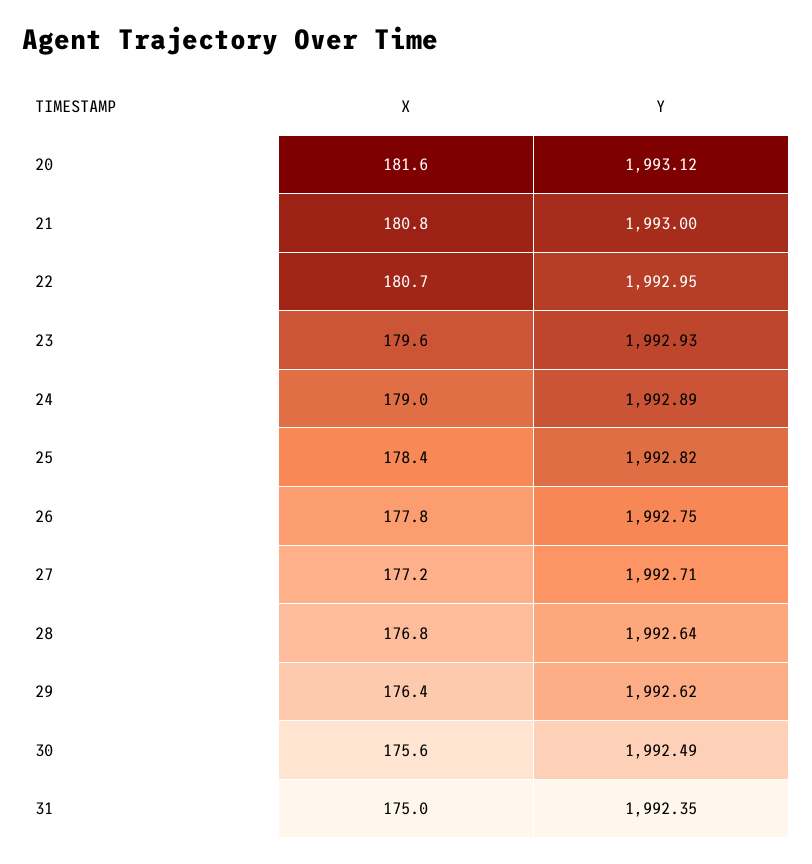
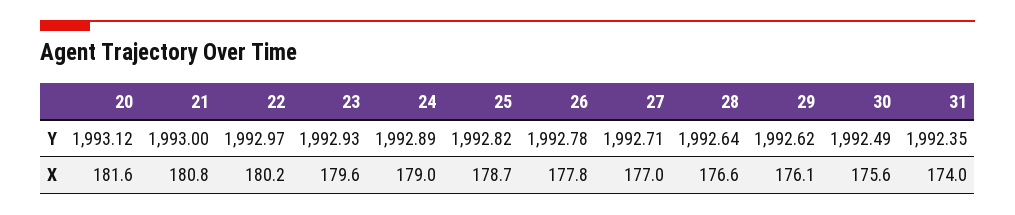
  {
    "X": {
      "20": 181.6,
      "21": 180.8,
-     "22": 180.7,
+     "22": 180.2,
      "23": 179.6,
      "24": 179,
-     "25": 178.4,
+     "25": 178.7,
      "26": 177.8,
-     "27": 177.2,
+     "27": 177,
-     "28": 176.8,
+     "28": 176.6,
-     "29": 176.4,
+     "29": 176.1,
      "30": 175.6,
-     "31": 175
+     "31": 174
    },
    "Y": {
      "20": 1993.12,
      "21": 1993,
-     "22": 1992.95,
+     "22": 1992.97,
      "23": 1992.93,
      "24": 1992.89,
      "25": 1992.82,
-     "26": 1992.75,
+     "26": 1992.78,
      "27": 1992.71,
      "28": 1992.64,
      "29": 1992.62,
      "30": 1992.49,
      "31": 1992.35
    }
  }

